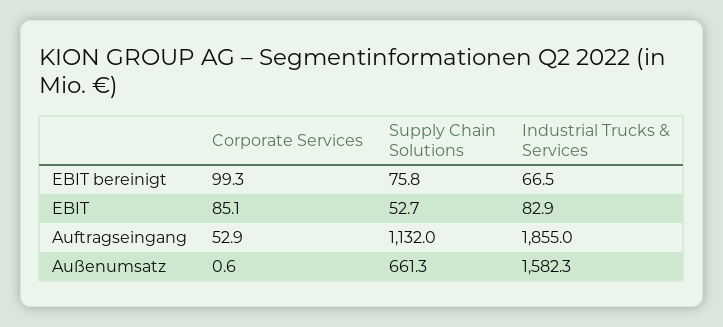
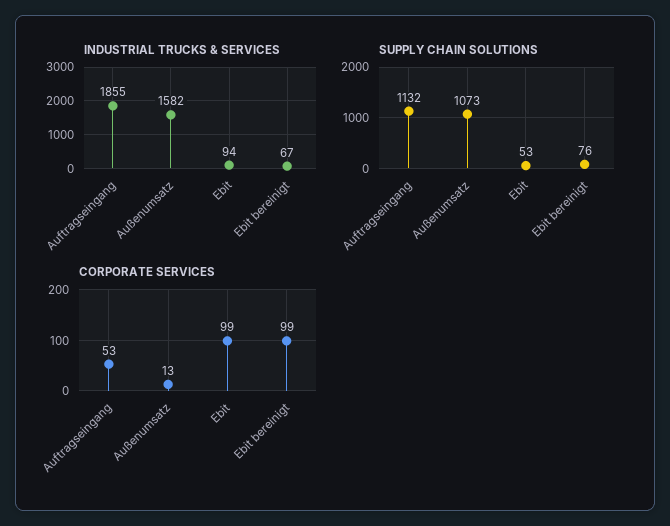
  {
    "Corporate Services": {
      "EBIT bereinigt": 99.3,
-     "EBIT": 85.1,
+     "EBIT": 99,
      "Auftragseingang": 52.9,
-     "Außenumsatz": 0.6
+     "Außenumsatz": 13
    },
    "Supply Chain Solutions": {
      "EBIT bereinigt": 75.8,
      "EBIT": 52.7,
      "Auftragseingang": 1132,
-     "Außenumsatz": 661.3
+     "Außenumsatz": 1073
    },
    "Industrial Trucks & Services": {
      "EBIT bereinigt": 66.5,
-     "EBIT": 82.9,
+     "EBIT": 94,
      "Auftragseingang": 1855,
      "Außenumsatz": 1582.3
    }
  }

